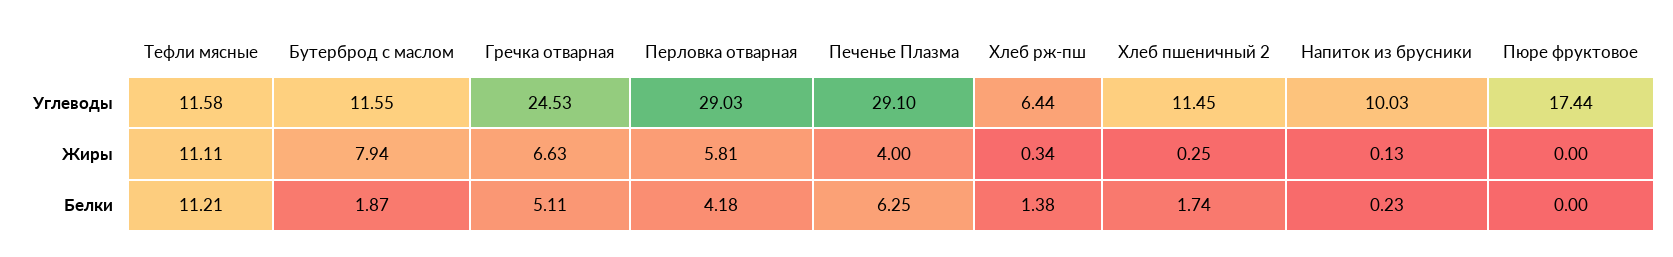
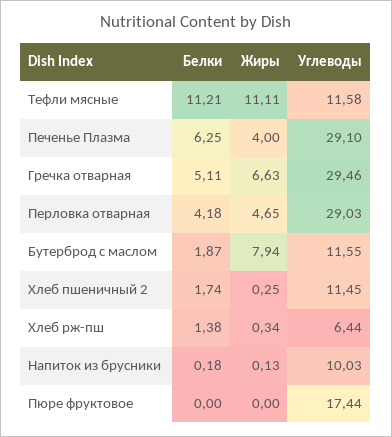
  {
    "Тефли мясные": {
      "Углеводы": 11.58,
      "Жиры": 11.11,
      "Белки": 11.21
    },
    "Бутерброд с маслом": {
      "Углеводы": 11.55,
      "Жиры": 7.94,
      "Белки": 1.87
    },
    "Гречка отварная": {
-     "Углеводы": 24.53,
+     "Углеводы": 29.46,
      "Жиры": 6.63,
      "Белки": 5.11
    },
    "Перловка отварная": {
      "Углеводы": 29.03,
-     "Жиры": 5.81,
+     "Жиры": 4.65,
      "Белки": 4.18
    },
    "Печенье Плазма": {
      "Углеводы": 29.1,
      "Жиры": 4,
      "Белки": 6.25
    },
    "Хлеб рж-пш": {
      "Углеводы": 6.44,
      "Жиры": 0.34,
      "Белки": 1.38
    },
    "Хлеб пшеничный 2": {
      "Углеводы": 11.45,
      "Жиры": 0.25,
      "Белки": 1.74
    },
    "Напиток из брусники": {
      "Углеводы": 10.03,
      "Жиры": 0.13,
-     "Белки": 0.23
+     "Белки": 0.18
    },
    "Пюре фруктовое": {
      "Углеводы": 17.44,
      "Жиры": 0,
      "Белки": 0
    }
  }

